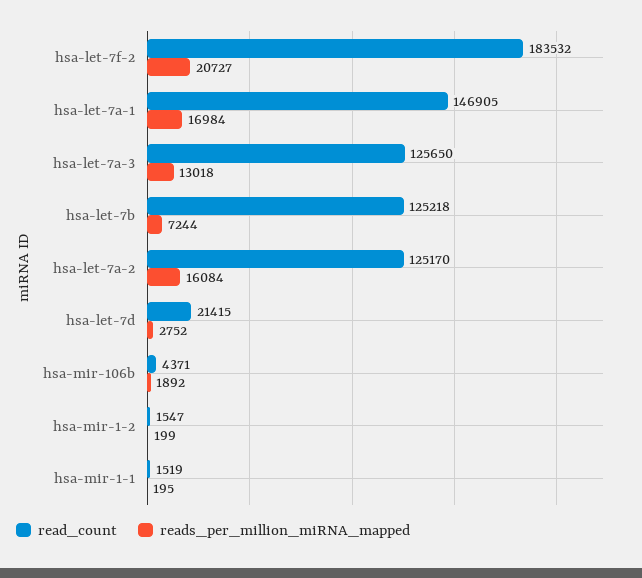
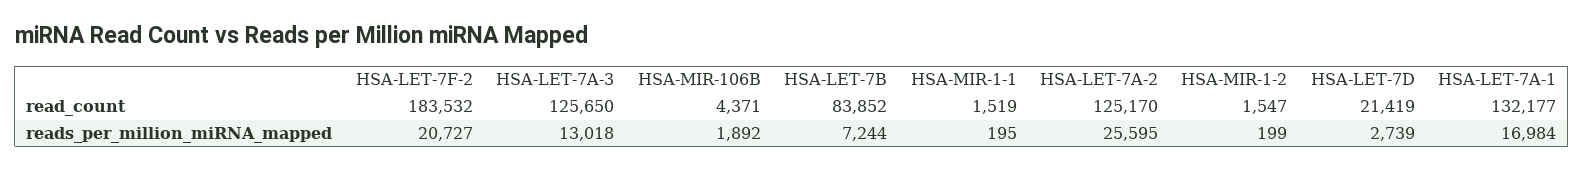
  {
    "read_count": {
      "hsa-let-7f-2": 183532,
-     "hsa-let-7a-1": 146905,
+     "hsa-let-7a-1": 132177,
      "hsa-let-7a-3": 125650,
-     "hsa-let-7b": 125218,
+     "hsa-let-7b": 83852,
      "hsa-let-7a-2": 125170,
-     "hsa-let-7d": 21415,
+     "hsa-let-7d": 21419,
      "hsa-mir-106b": 4371,
      "hsa-mir-1-2": 1547,
      "hsa-mir-1-1": 1519
    },
    "reads_per_million_miRNA_mapped": {
      "hsa-let-7f-2": 20727,
      "hsa-let-7a-1": 16984,
      "hsa-let-7a-3": 13018,
      "hsa-let-7b": 7244,
-     "hsa-let-7a-2": 16084,
+     "hsa-let-7a-2": 25595,
-     "hsa-let-7d": 2752,
+     "hsa-let-7d": 2739,
      "hsa-mir-106b": 1892,
      "hsa-mir-1-2": 199,
      "hsa-mir-1-1": 195
    }
  }

